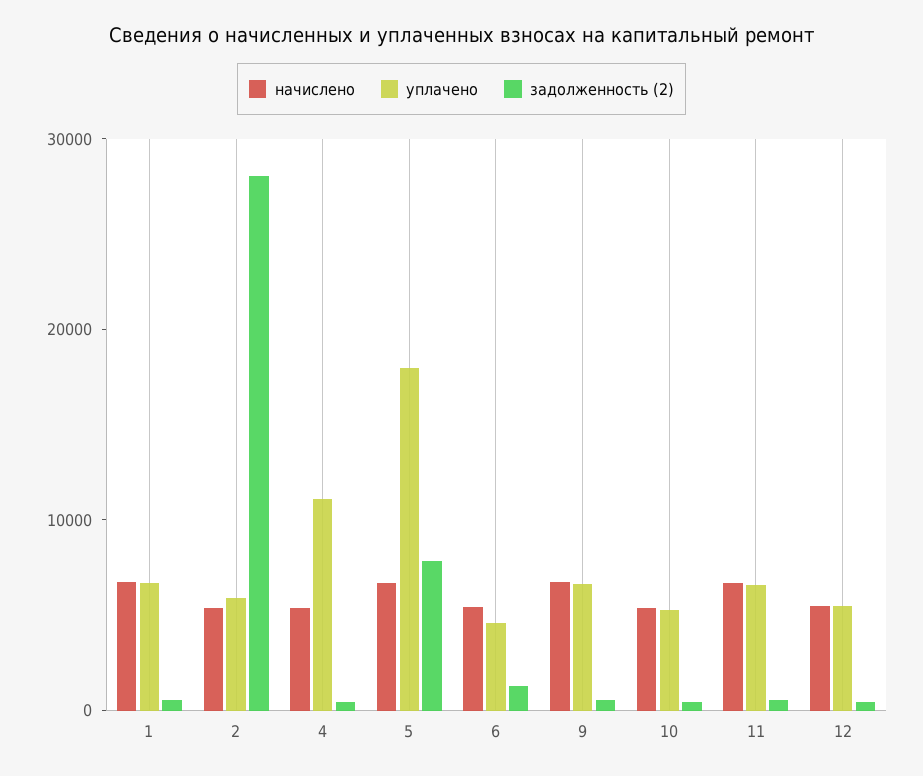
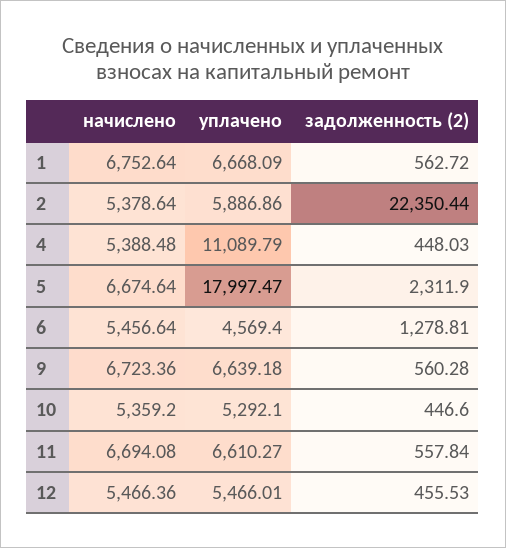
  {
    "начислено": {
      "1": 6752.64,
      "2": 5378.64,
      "4": 5388.48,
      "5": 6674.64,
      "6": 5456.64,
      "9": 6723.36,
      "10": 5359.2,
      "11": 6694.08,
      "12": 5466.36
    },
    "уплачено": {
      "1": 6668.09,
      "2": 5886.86,
      "4": 11089.79,
      "5": 17997.47,
      "6": 4569.4,
      "9": 6639.18,
      "10": 5292.1,
      "11": 6610.27,
      "12": 5466.01
    },
    "задолженность (2)": {
      "1": 562.72,
-     "2": 28000,
+     "2": 22350.44,
      "4": 448.03,
-     "5": 8000,
+     "5": 2311.9,
      "6": 1278.81,
      "9": 560.28,
      "10": 446.6,
      "11": 557.84,
      "12": 455.53
    }
  }

